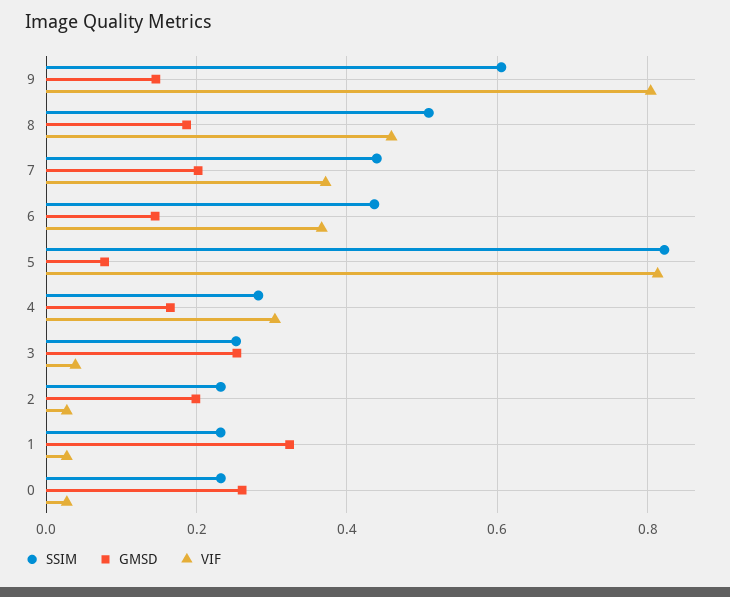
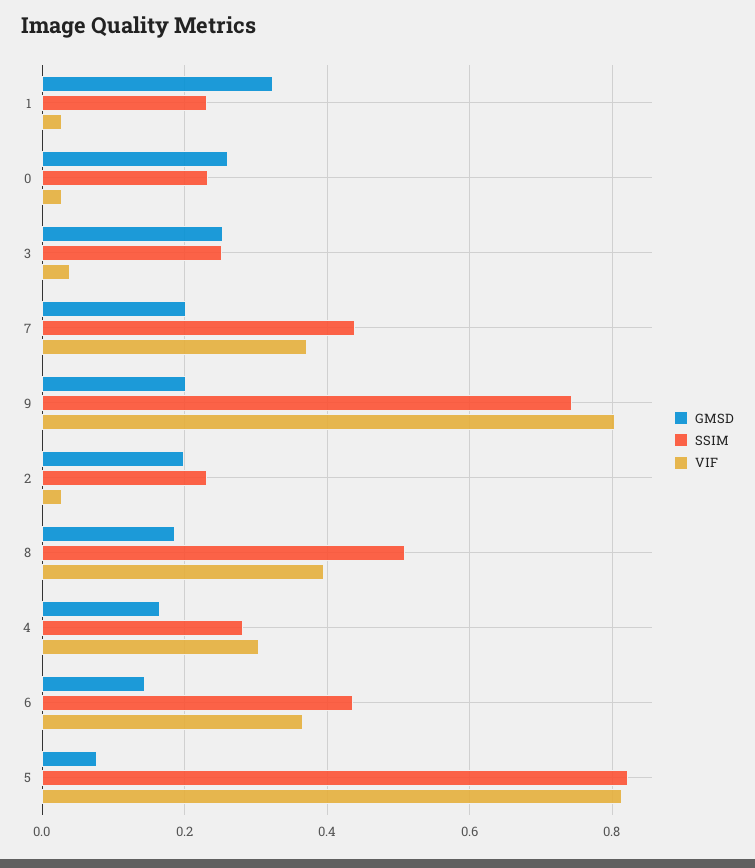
  {
    "SSIM": {
-     "9": 0.6,
+     "9": 0.74,
      "8": 0.5,
      "7": 0.44,
      "6": 0.44,
      "5": 0.82,
      "4": 0.28,
      "3": 0.26,
      "2": 0.24,
      "1": 0.24,
      "0": 0.24
    },
    "GMSD": {
-     "9": 0.14,
+     "9": 0.2,
      "8": 0.18,
      "7": 0.2,
      "6": 0.14,
      "5": 0.08,
      "4": 0.16,
      "3": 0.26,
      "2": 0.2,
      "1": 0.32,
      "0": 0.26
    },
    "VIF": {
      "9": 0.8,
-     "8": 0.46,
+     "8": 0.4,
      "7": 0.38,
      "6": 0.36,
      "5": 0.82,
      "4": 0.3,
      "3": 0.04,
      "2": 0.02,
      "1": 0.02,
      "0": 0.02
    }
  }

